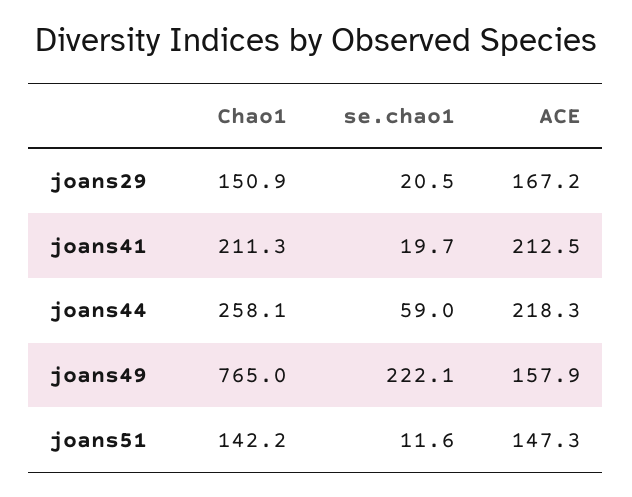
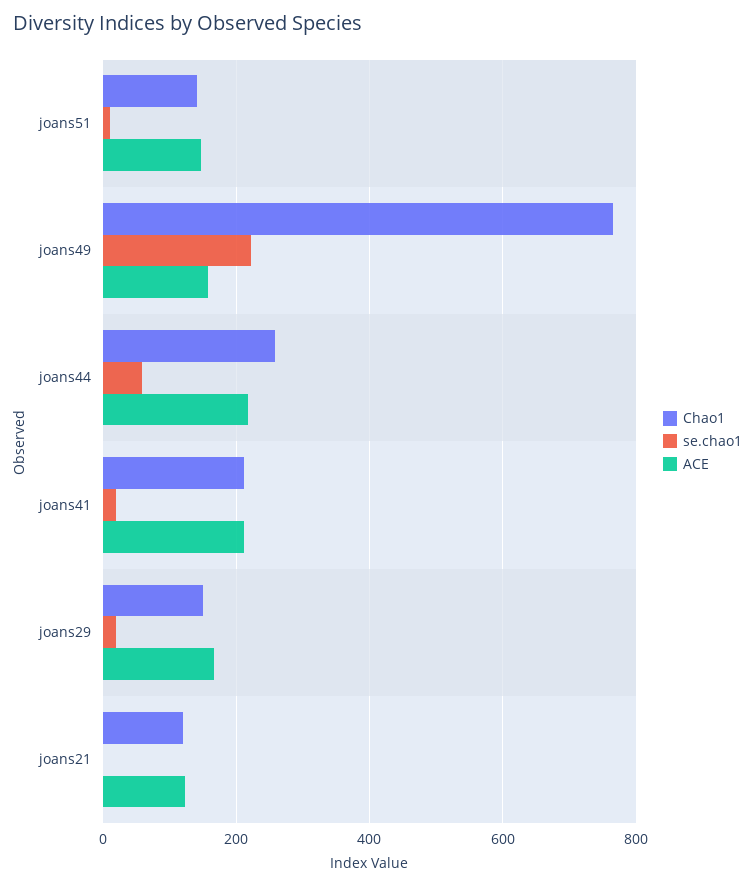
  {
    "Chao1": {
      "joans29": 150.9,
      "joans41": 211.3,
      "joans44": 258.1,
      "joans49": 765,
-     "joans51": 142.2
+     "joans51": 142.2,
+     "joans21": 120
    },
    "se.chao1": {
      "joans29": 20.5,
      "joans41": 19.7,
      "joans44": 59,
      "joans49": 222.1,
-     "joans51": 11.6
+     "joans51": 11.6,
+     "joans21": 0
    },
    "ACE": {
      "joans29": 167.2,
      "joans41": 212.5,
      "joans44": 218.3,
      "joans49": 157.9,
-     "joans51": 147.3
+     "joans51": 147.3,
+     "joans21": 120
    }
  }

